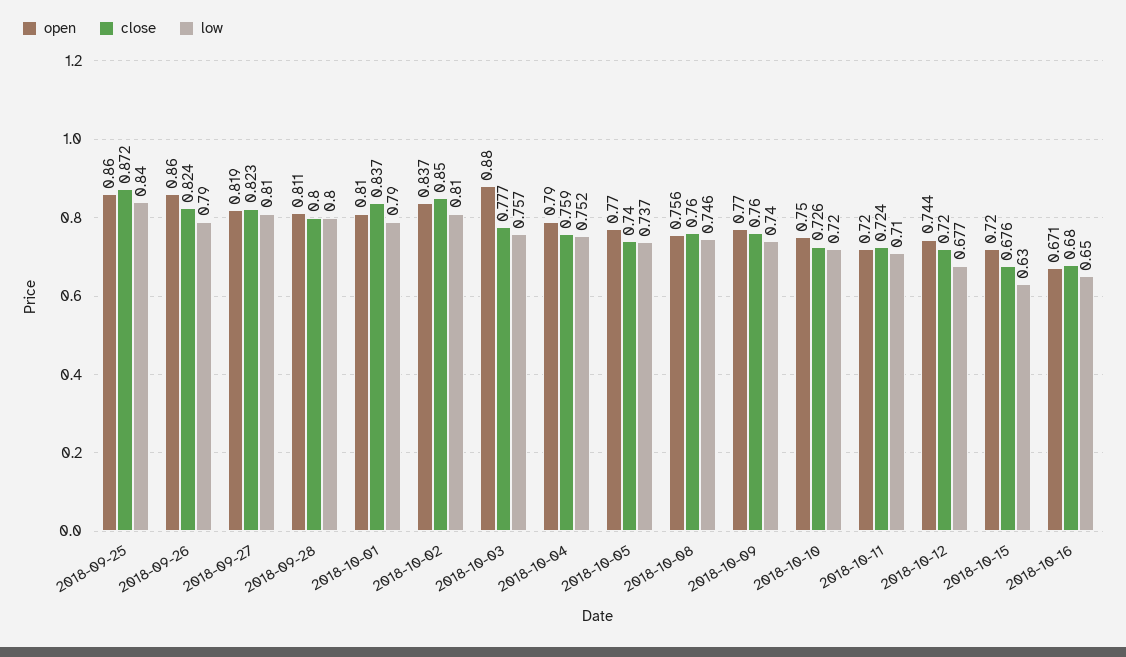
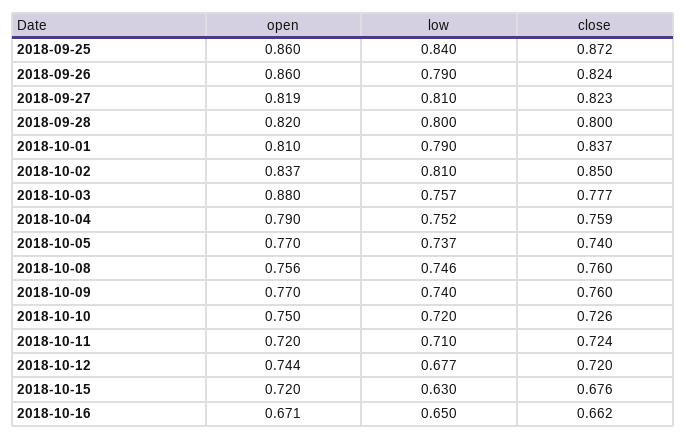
  {
    "open": {
      "2018-09-25": 0.86,
      "2018-09-26": 0.86,
      "2018-09-27": 0.819,
-     "2018-09-28": 0.811,
+     "2018-09-28": 0.82,
      "2018-10-01": 0.81,
      "2018-10-02": 0.837,
      "2018-10-03": 0.88,
      "2018-10-04": 0.79,
      "2018-10-05": 0.77,
      "2018-10-08": 0.756,
      "2018-10-09": 0.77,
      "2018-10-10": 0.75,
      "2018-10-11": 0.72,
      "2018-10-12": 0.744,
      "2018-10-15": 0.72,
      "2018-10-16": 0.671
    },
    "close": {
      "2018-09-25": 0.872,
      "2018-09-26": 0.824,
      "2018-09-27": 0.823,
      "2018-09-28": 0.8,
      "2018-10-01": 0.837,
      "2018-10-02": 0.85,
      "2018-10-03": 0.777,
      "2018-10-04": 0.759,
      "2018-10-05": 0.74,
      "2018-10-08": 0.76,
      "2018-10-09": 0.76,
      "2018-10-10": 0.726,
      "2018-10-11": 0.724,
      "2018-10-12": 0.72,
      "2018-10-15": 0.676,
-     "2018-10-16": 0.68
+     "2018-10-16": 0.662
    },
    "low": {
      "2018-09-25": 0.84,
      "2018-09-26": 0.79,
      "2018-09-27": 0.81,
      "2018-09-28": 0.8,
      "2018-10-01": 0.79,
      "2018-10-02": 0.81,
      "2018-10-03": 0.757,
      "2018-10-04": 0.752,
      "2018-10-05": 0.737,
      "2018-10-08": 0.746,
      "2018-10-09": 0.74,
      "2018-10-10": 0.72,
      "2018-10-11": 0.71,
      "2018-10-12": 0.677,
      "2018-10-15": 0.63,
      "2018-10-16": 0.65
    }
  }

